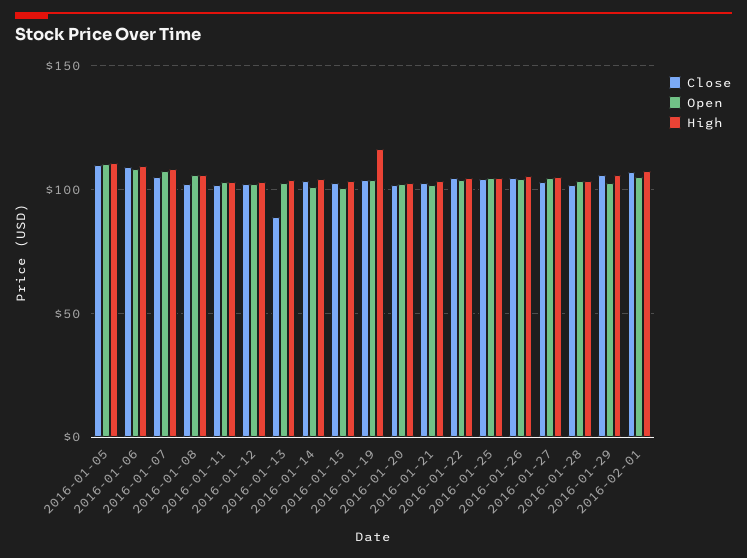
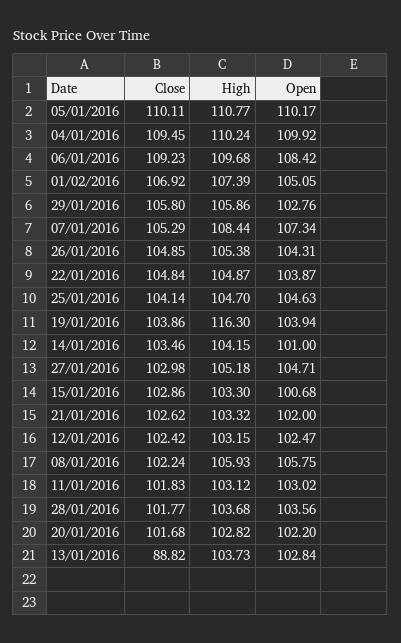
  {
    "Close": {
      "2016-01-05": 110.11,
      "2016-01-06": 109.23,
      "2016-01-07": 105.29,
      "2016-01-08": 102.24,
      "2016-01-11": 101.83,
      "2016-01-12": 102.42,
      "2016-01-13": 88.82,
      "2016-01-14": 103.46,
      "2016-01-15": 102.86,
      "2016-01-19": 103.86,
      "2016-01-20": 101.68,
      "2016-01-21": 102.62,
      "2016-01-22": 104.84,
      "2016-01-25": 104.14,
      "2016-01-26": 104.85,
      "2016-01-27": 102.98,
      "2016-01-28": 101.77,
      "2016-01-29": 105.8,
-     "2016-02-01": 106.92
+     "2016-02-01": 106.92,
+     "04/01/2016": 109.45
    },
    "Open": {
      "2016-01-05": 110.17,
      "2016-01-06": 108.42,
      "2016-01-07": 107.34,
      "2016-01-08": 105.75,
      "2016-01-11": 103.02,
      "2016-01-12": 102.47,
      "2016-01-13": 102.84,
      "2016-01-14": 101,
      "2016-01-15": 100.68,
      "2016-01-19": 103.94,
      "2016-01-20": 102.2,
      "2016-01-21": 102,
      "2016-01-22": 103.87,
      "2016-01-25": 104.63,
      "2016-01-26": 104.31,
      "2016-01-27": 104.71,
      "2016-01-28": 103.56,
      "2016-01-29": 102.76,
-     "2016-02-01": 105.05
+     "2016-02-01": 105.05,
+     "04/01/2016": 109.92
    },
    "High": {
      "2016-01-05": 110.77,
      "2016-01-06": 109.68,
      "2016-01-07": 108.44,
      "2016-01-08": 105.93,
      "2016-01-11": 103.12,
      "2016-01-12": 103.15,
      "2016-01-13": 103.73,
      "2016-01-14": 104.15,
      "2016-01-15": 103.3,
      "2016-01-19": 116.3,
      "2016-01-20": 102.82,
      "2016-01-21": 103.32,
      "2016-01-22": 104.87,
      "2016-01-25": 104.7,
      "2016-01-26": 105.38,
      "2016-01-27": 105.18,
      "2016-01-28": 103.68,
      "2016-01-29": 105.86,
-     "2016-02-01": 107.39
+     "2016-02-01": 107.39,
+     "04/01/2016": 110.24
    }
  }

